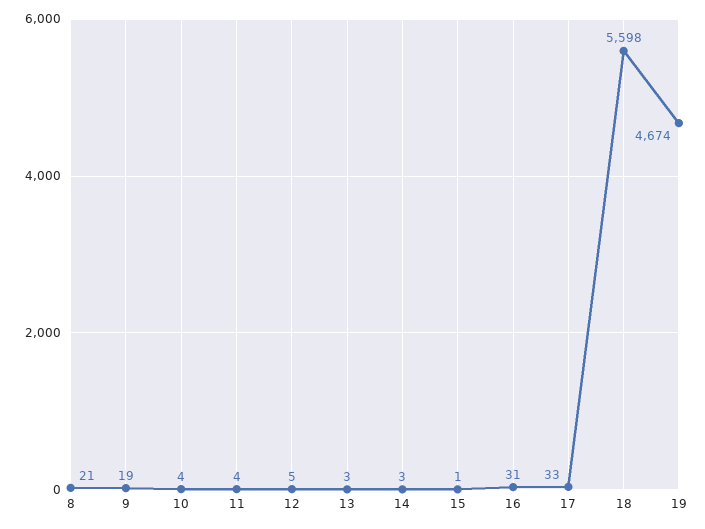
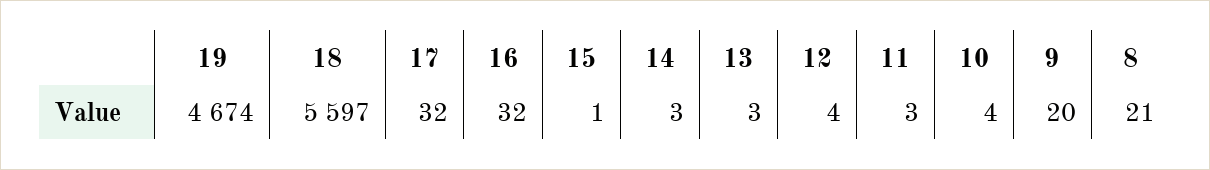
  {
    "8": 21,
-   "9": 19,
+   "9": 20,
    "10": 4,
-   "11": 4,
+   "11": 3,
-   "12": 5,
+   "12": 4,
    "13": 3,
    "14": 3,
    "15": 1,
-   "16": 31,
+   "16": 32,
-   "17": 33,
+   "17": 32,
-   "18": 5598,
+   "18": 5597,
    "19": 4674
  }

